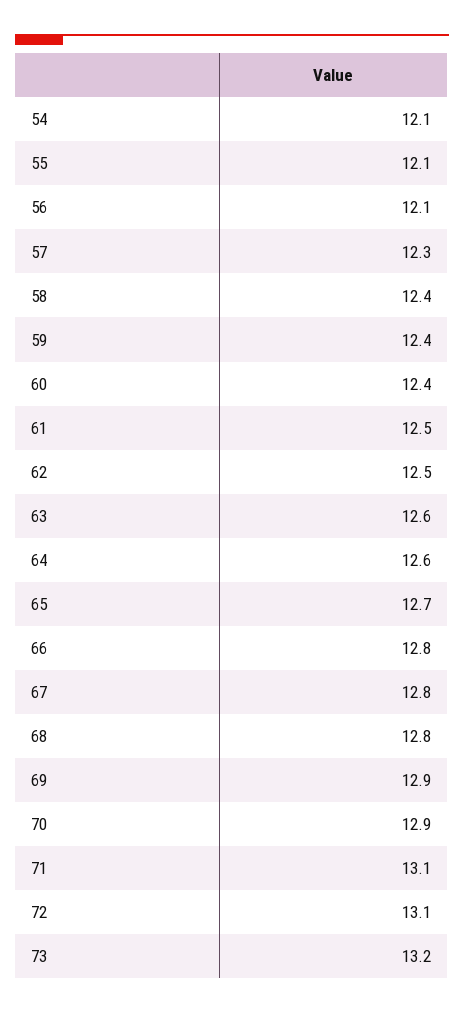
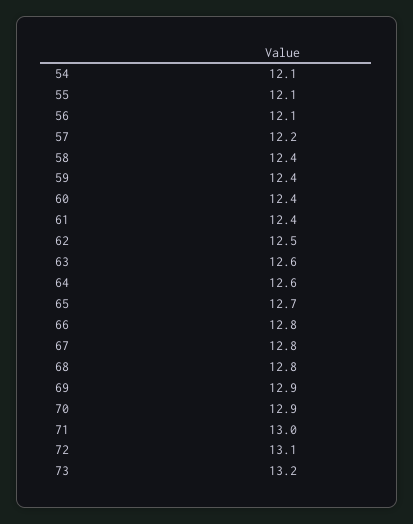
  {
    "54": 12.1,
    "55": 12.1,
    "56": 12.1,
-   "57": 12.3,
+   "57": 12.2,
    "58": 12.4,
    "59": 12.4,
    "60": 12.4,
-   "61": 12.5,
+   "61": 12.4,
    "62": 12.5,
    "63": 12.6,
    "64": 12.6,
    "65": 12.7,
    "66": 12.8,
    "67": 12.8,
    "68": 12.8,
    "69": 12.9,
    "70": 12.9,
-   "71": 13.1,
+   "71": 13,
    "72": 13.1,
    "73": 13.2
  }

